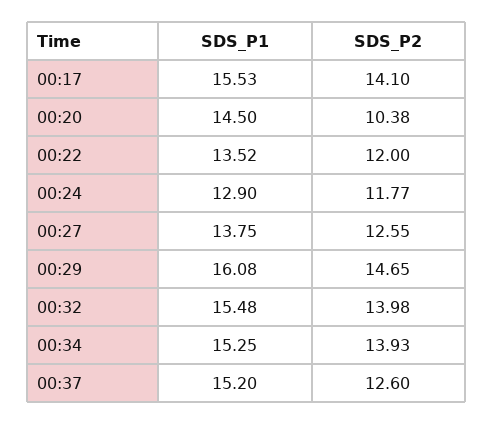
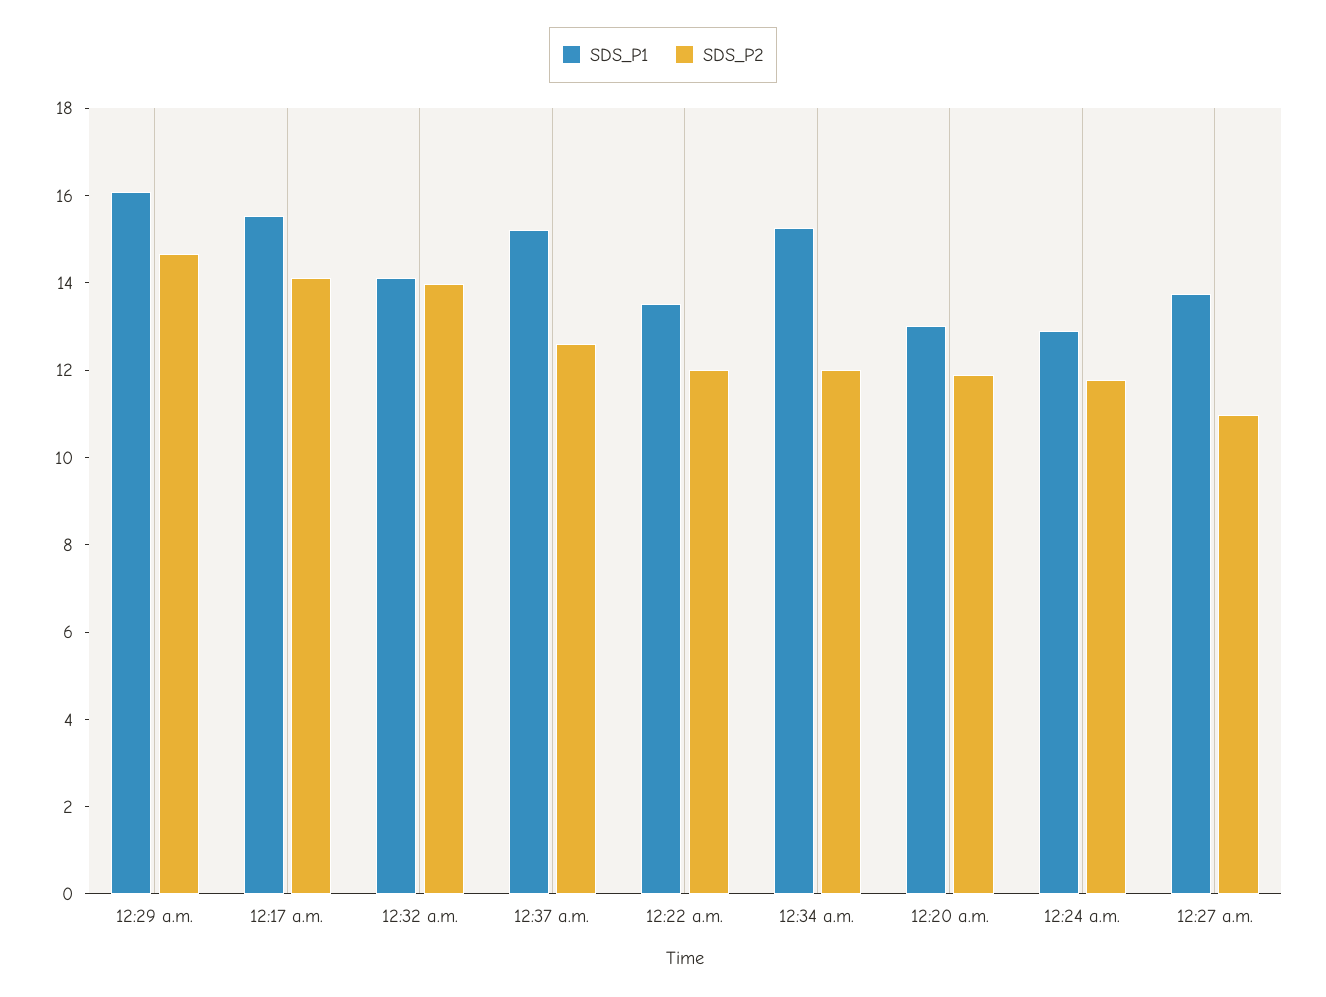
  {
    "SDS_P1": {
      "00:17": 15.53,
-     "00:20": 14.5,
+     "00:20": 13,
      "00:22": 13.52,
      "00:24": 12.9,
      "00:27": 13.75,
      "00:29": 16.08,
-     "00:32": 15.48,
+     "00:32": 14,
      "00:34": 15.25,
      "00:37": 15.2
    },
    "SDS_P2": {
      "00:17": 14.1,
-     "00:20": 10.38,
+     "00:20": 12,
      "00:22": 12,
      "00:24": 11.77,
-     "00:27": 12.55,
+     "00:27": 11,
      "00:29": 14.65,
      "00:32": 13.98,
-     "00:34": 13.93,
+     "00:34": 12,
      "00:37": 12.6
    }
  }

